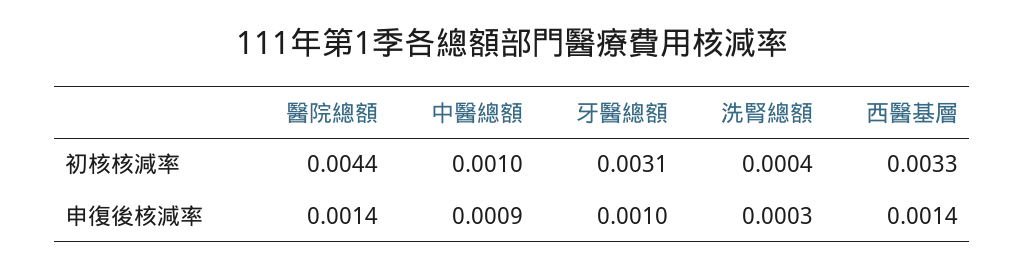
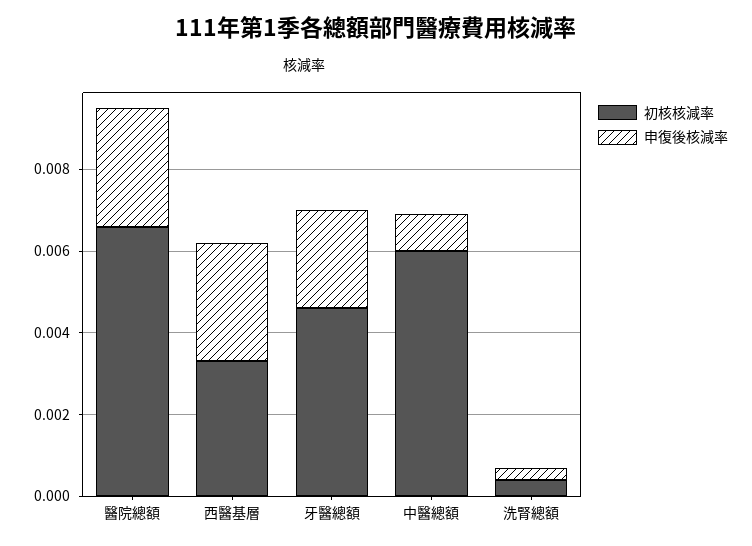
  {
    "初核核減率": {
-     "醫院總額": 0.0044,
+     "醫院總額": 0.0065,
-     "中醫總額": 0.001,
+     "中醫總額": 0.006,
-     "牙醫總額": 0.0031,
+     "牙醫總額": 0.0045,
      "洗腎總額": 0.0004,
      "西醫基層": 0.0033
    },
    "申復後核減率": {
-     "醫院總額": 0.0014,
+     "醫院總額": 0.003,
      "中醫總額": 0.0009,
-     "牙醫總額": 0.001,
+     "牙醫總額": 0.0025,
      "洗腎總額": 0.0003,
-     "西醫基層": 0.0014
+     "西醫基層": 0.003
    }
  }

